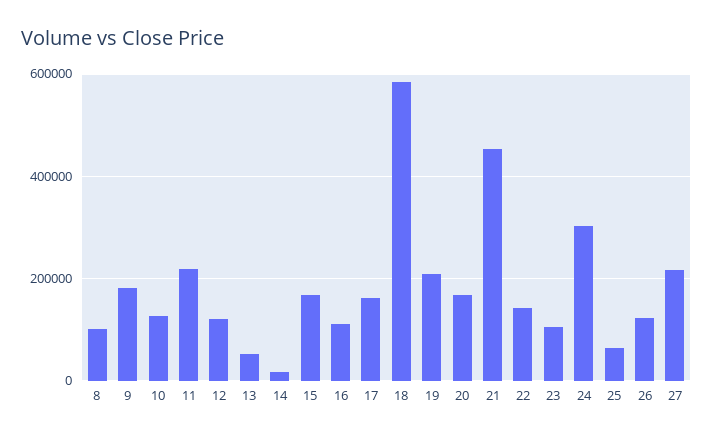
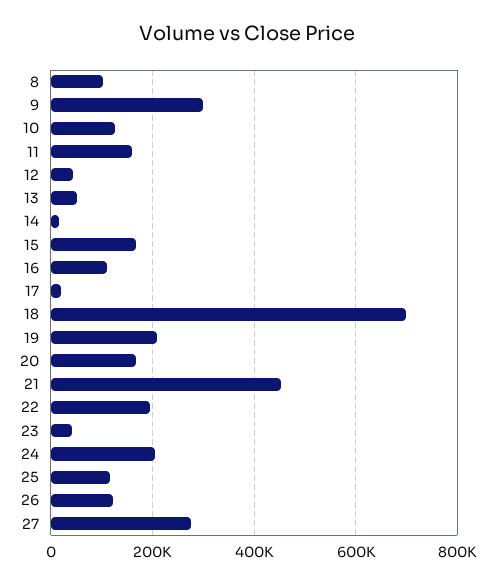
  {
    "8": 100000,
-   "9": 180000,
+   "9": 300000,
    "10": 120000,
-   "11": 220000,
+   "11": 160000,
-   "12": 120000,
+   "12": 40000,
    "13": 60000,
    "14": 20000,
    "15": 160000,
    "16": 120000,
-   "17": 160000,
+   "17": 20000,
-   "18": 580000,
+   "18": 700000,
    "19": 200000,
    "20": 160000,
    "21": 460000,
-   "22": 140000,
+   "22": 200000,
-   "23": 100000,
+   "23": 40000,
-   "24": 300000,
+   "24": 200000,
-   "25": 60000,
+   "25": 120000,
    "26": 120000,
-   "27": 220000
+   "27": 280000
  }

